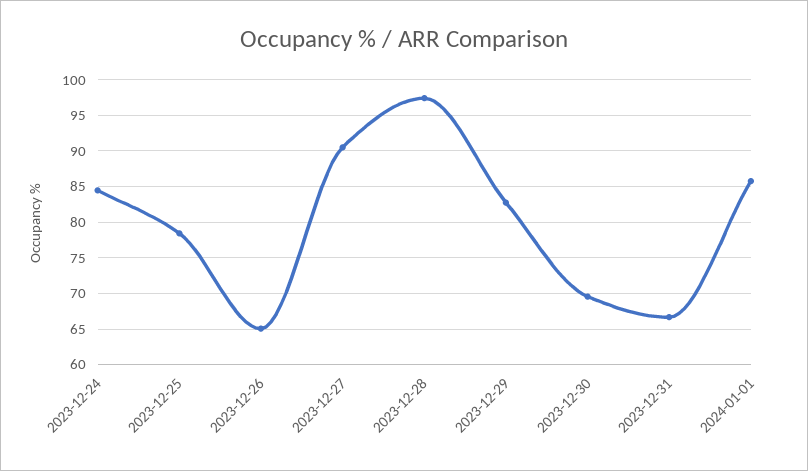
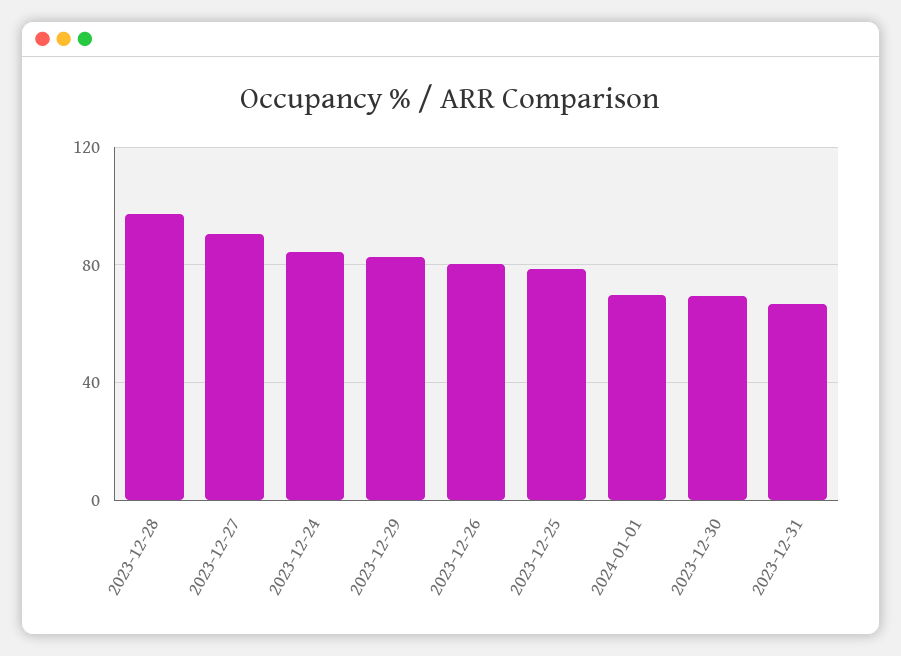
  {
    "2023-12-24": 84,
    "2023-12-25": 78,
-   "2023-12-26": 65,
+   "2023-12-26": 80,
    "2023-12-27": 91,
    "2023-12-28": 97,
    "2023-12-29": 83,
    "2023-12-30": 70,
    "2023-12-31": 67,
-   "2024-01-01": 86
+   "2024-01-01": 70
  }

